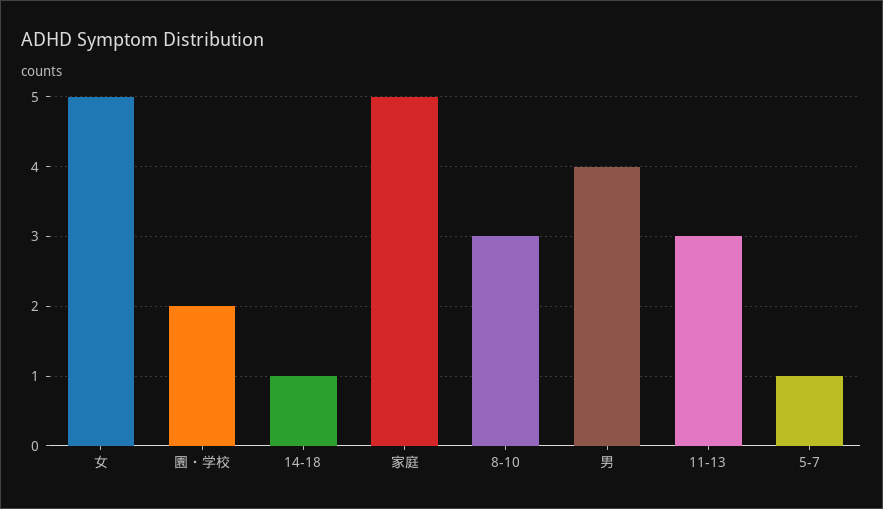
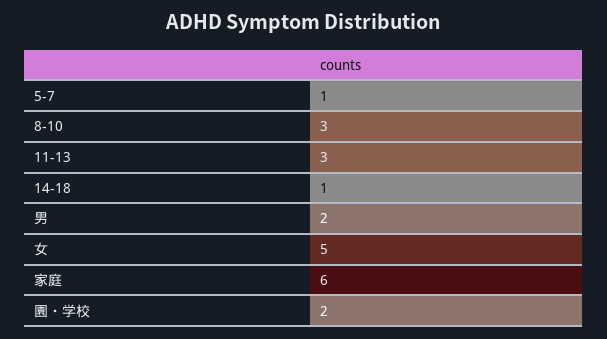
  {
    "女": 5,
    "園・学校": 2,
    "14-18": 1,
-   "家庭": 5,
+   "家庭": 6,
    "8-10": 3,
-   "男": 4,
+   "男": 2,
    "11-13": 3,
    "5-7": 1
  }

